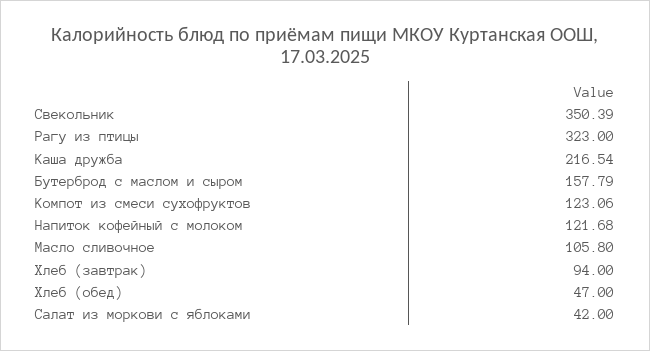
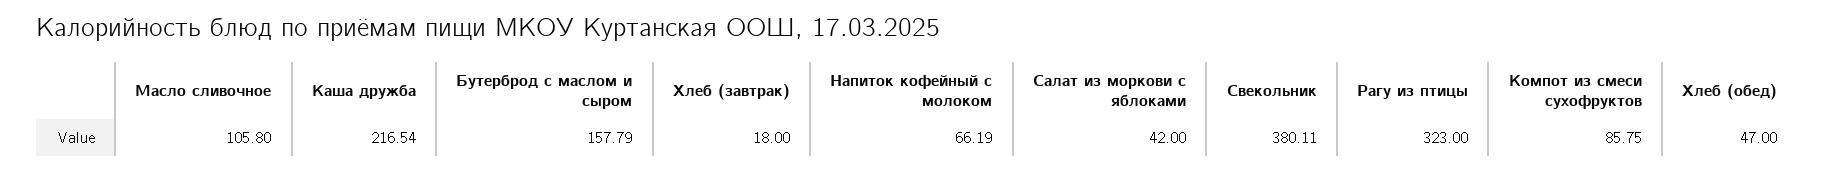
  {
-   "Свекольник": 350.39,
+   "Свекольник": 380.11,
    "Рагу из птицы": 323,
    "Каша дружба": 216.54,
    "Бутерброд с маслом и сыром": 157.79,
-   "Компот из смеси сухофруктов": 123.06,
+   "Компот из смеси сухофруктов": 85.75,
-   "Напиток кофейный с молоком": 121.68,
+   "Напиток кофейный с молоком": 66.19,
    "Масло сливочное": 105.8,
-   "Хлеб (завтрак)": 94,
+   "Хлеб (завтрак)": 18,
    "Хлеб (обед)": 47,
    "Салат из моркови с яблоками": 42
  }

